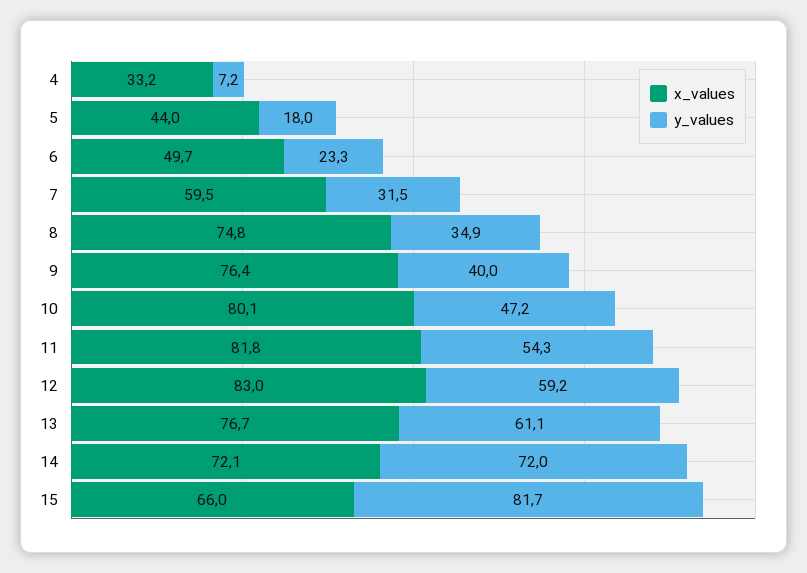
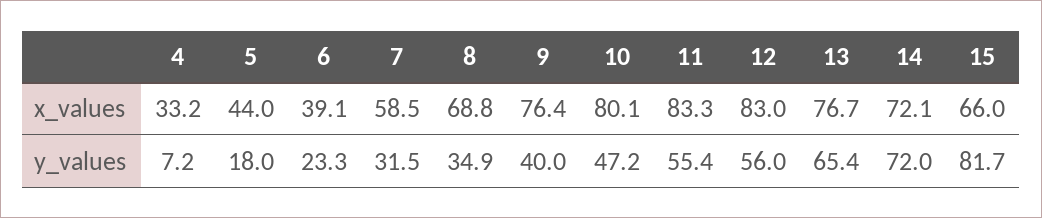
  {
    "x_values": {
      "4": 33.2,
      "5": 44,
-     "6": 49.7,
+     "6": 39.1,
-     "7": 59.5,
+     "7": 58.5,
-     "8": 74.8,
+     "8": 68.8,
      "9": 76.4,
      "10": 80.1,
-     "11": 81.8,
+     "11": 83.3,
      "12": 83,
      "13": 76.7,
      "14": 72.1,
      "15": 66
    },
    "y_values": {
      "4": 7.2,
      "5": 18,
      "6": 23.3,
      "7": 31.5,
      "8": 34.9,
      "9": 40,
      "10": 47.2,
-     "11": 54.3,
+     "11": 55.4,
-     "12": 59.2,
+     "12": 56,
-     "13": 61.1,
+     "13": 65.4,
      "14": 72,
      "15": 81.7
    }
  }

